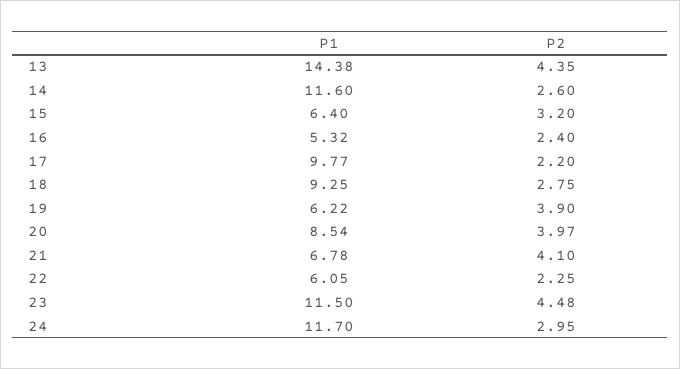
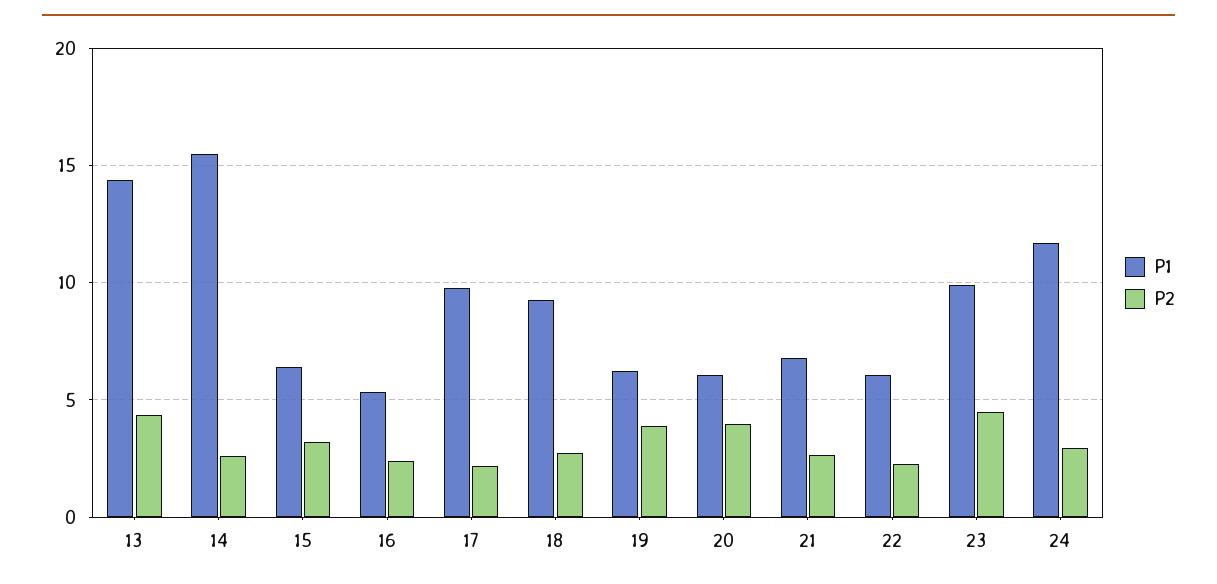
  {
    "P1": {
      "13": 14.38,
-     "14": 11.6,
+     "14": 15.5,
      "15": 6.4,
      "16": 5.32,
      "17": 9.77,
      "18": 9.25,
      "19": 6.22,
-     "20": 8.54,
+     "20": 6,
      "21": 6.78,
      "22": 6.05,
-     "23": 11.5,
+     "23": 10,
      "24": 11.7
    },
    "P2": {
      "13": 4.35,
      "14": 2.6,
      "15": 3.2,
      "16": 2.4,
      "17": 2.2,
      "18": 2.75,
      "19": 3.9,
      "20": 3.97,
-     "21": 4.1,
+     "21": 2.5,
      "22": 2.25,
      "23": 4.48,
      "24": 2.95
    }
  }

